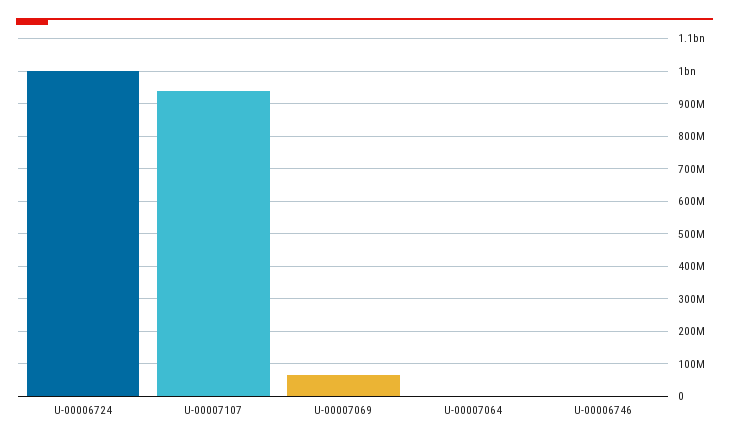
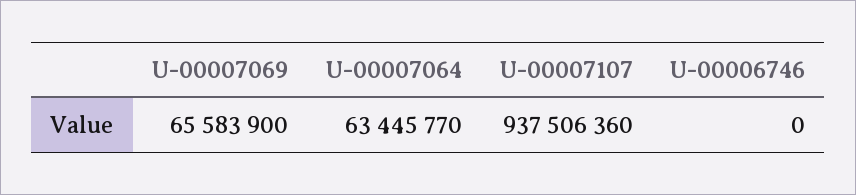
  {
-   "U-00006724": 1000000000,
    "U-00007107": 937506360,
    "U-00007069": 65583900,
-   "U-00007064": 0,
+   "U-00007064": 63445770,
    "U-00006746": 0
  }

